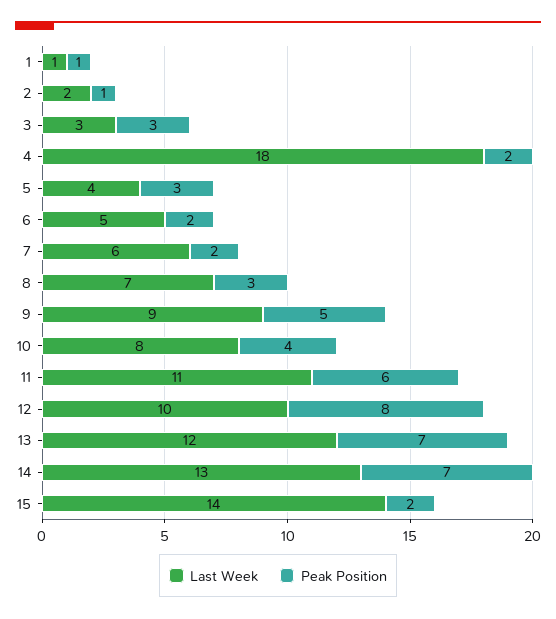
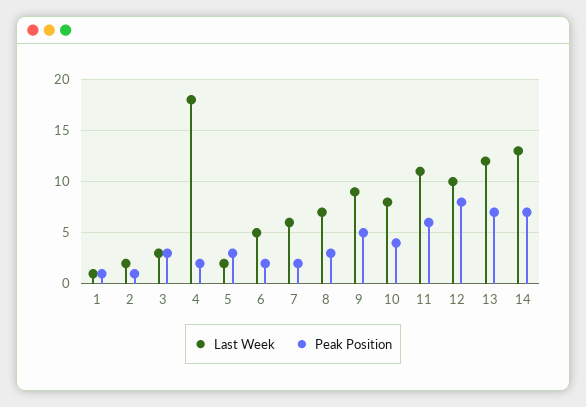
  {
    "Last Week": {
      "1": 1,
      "2": 2,
      "3": 3,
      "4": 18,
-     "5": 4,
+     "5": 2,
      "6": 5,
      "7": 6,
      "8": 7,
      "9": 9,
      "10": 8,
      "11": 11,
      "12": 10,
      "13": 12,
-     "14": 13,
+     "14": 13
-     "15": 14
    },
    "Peak Position": {
      "1": 1,
      "2": 1,
      "3": 3,
      "4": 2,
      "5": 3,
      "6": 2,
      "7": 2,
      "8": 3,
      "9": 5,
      "10": 4,
      "11": 6,
      "12": 8,
      "13": 7,
-     "14": 7,
+     "14": 7
-     "15": 2
    }
  }

